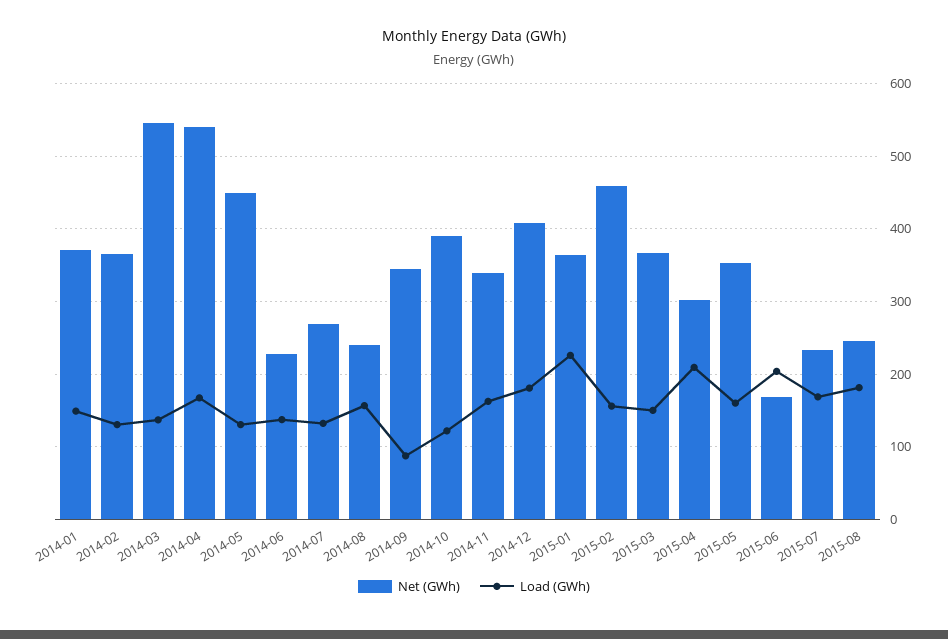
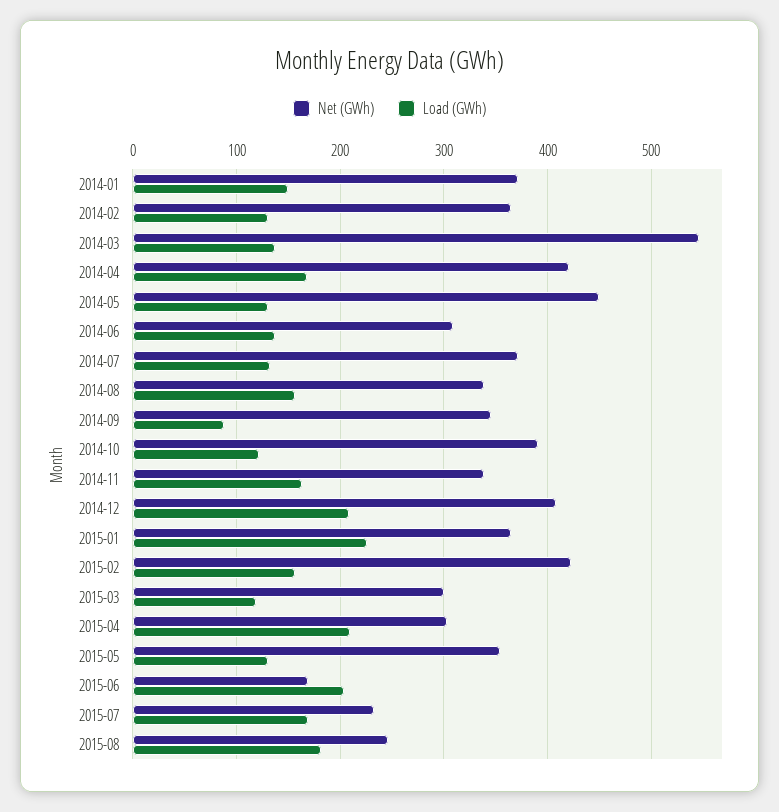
  {
    "Net (GWh)": {
      "2014-01": 370,
      "2014-02": 360,
      "2014-03": 550,
-     "2014-04": 540,
+     "2014-04": 420,
      "2014-05": 450,
-     "2014-06": 230,
+     "2014-06": 310,
-     "2014-07": 270,
+     "2014-07": 370,
-     "2014-08": 240,
+     "2014-08": 340,
      "2014-09": 350,
      "2014-10": 390,
      "2014-11": 340,
      "2014-12": 410,
      "2015-01": 360,
-     "2015-02": 460,
+     "2015-02": 420,
-     "2015-03": 370,
+     "2015-03": 300,
      "2015-04": 300,
      "2015-05": 350,
      "2015-06": 170,
      "2015-07": 230,
      "2015-08": 250
    },
    "Load (GWh)": {
      "2014-01": 150,
      "2014-02": 130,
      "2014-03": 140,
      "2014-04": 170,
      "2014-05": 130,
      "2014-06": 140,
      "2014-07": 130,
      "2014-08": 160,
      "2014-09": 90,
      "2014-10": 120,
      "2014-11": 160,
-     "2014-12": 180,
+     "2014-12": 210,
      "2015-01": 230,
      "2015-02": 160,
-     "2015-03": 150,
+     "2015-03": 120,
      "2015-04": 210,
-     "2015-05": 160,
+     "2015-05": 130,
      "2015-06": 200,
      "2015-07": 170,
      "2015-08": 180
    }
  }

